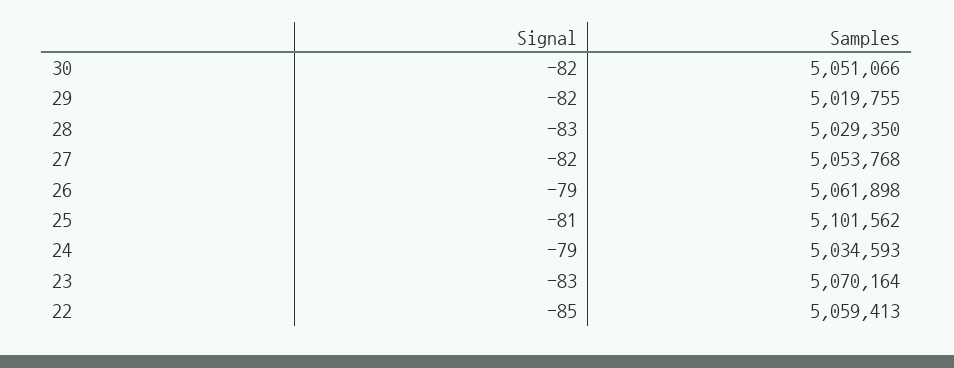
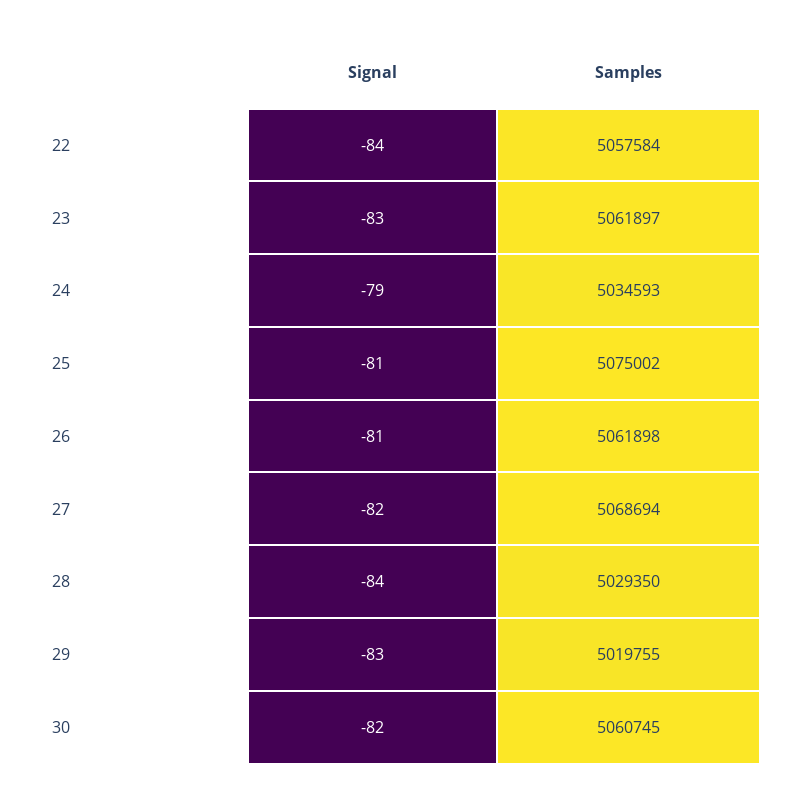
  {
    "Signal": {
      "30": -82,
-     "29": -82,
+     "29": -83,
-     "28": -83,
+     "28": -84,
      "27": -82,
-     "26": -79,
+     "26": -81,
      "25": -81,
      "24": -79,
      "23": -83,
-     "22": -85
+     "22": -84
    },
    "Samples": {
-     "30": 5051066,
+     "30": 5060745,
      "29": 5019755,
      "28": 5029350,
-     "27": 5053768,
+     "27": 5068694,
      "26": 5061898,
-     "25": 5101562,
+     "25": 5075002,
      "24": 5034593,
-     "23": 5070164,
+     "23": 5061897,
-     "22": 5059413
+     "22": 5057584
    }
  }

